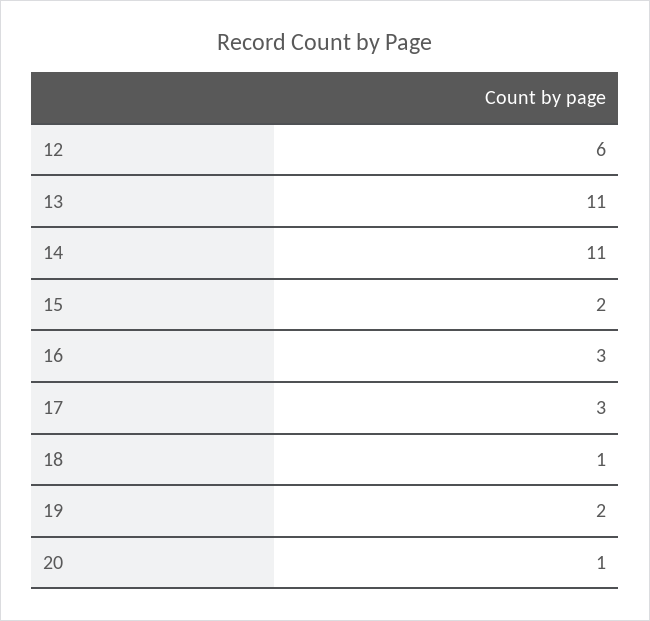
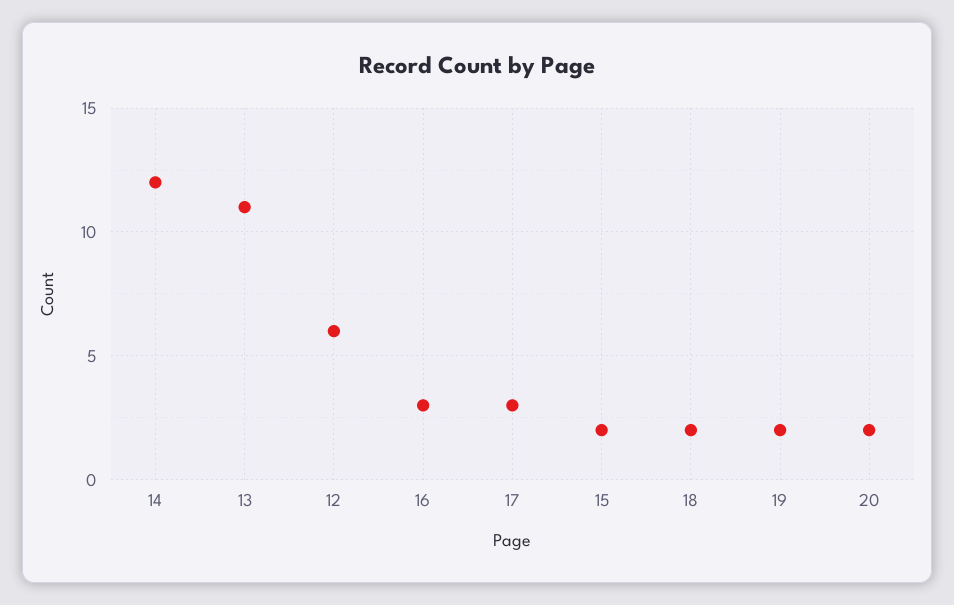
  {
    "12": 6,
    "13": 11,
-   "14": 11,
+   "14": 12,
    "15": 2,
    "16": 3,
    "17": 3,
-   "18": 1,
+   "18": 2,
    "19": 2,
-   "20": 1
+   "20": 2
  }

